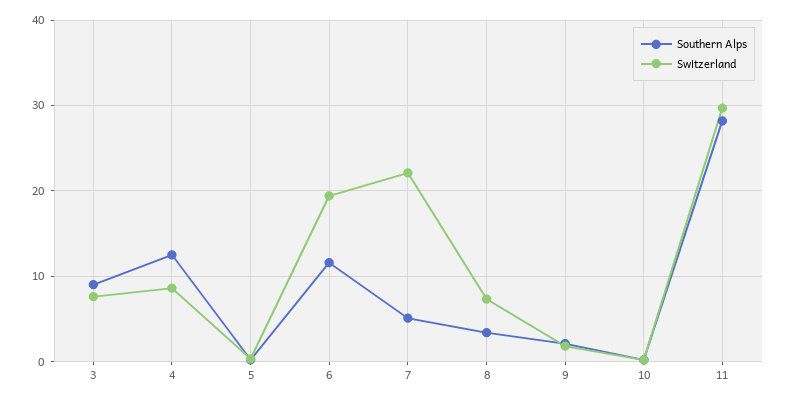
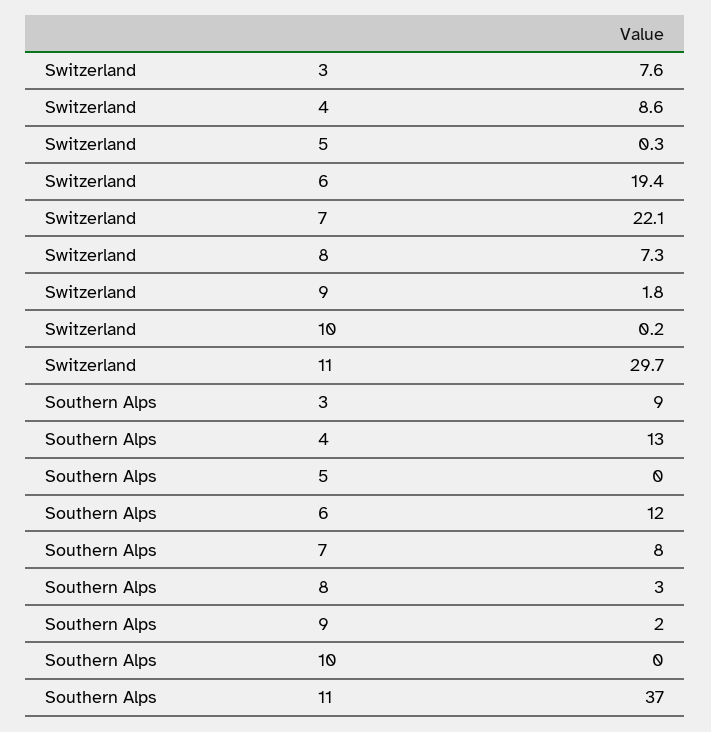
  {
    "Southern Alps": {
      "3": 9,
      "4": 13,
      "5": 0,
      "6": 12,
-     "7": 5,
+     "7": 8,
      "8": 3,
      "9": 2,
      "10": 0,
-     "11": 28
+     "11": 37
    },
    "Switzerland": {
      "3": 7.6,
      "4": 8.6,
      "5": 0.3,
      "6": 19.4,
      "7": 22.1,
      "8": 7.3,
      "9": 1.8,
      "10": 0.2,
      "11": 29.7
    }
  }

